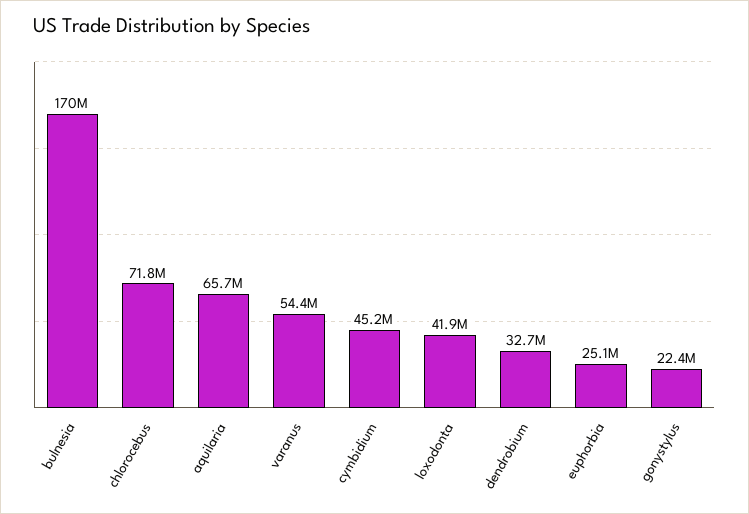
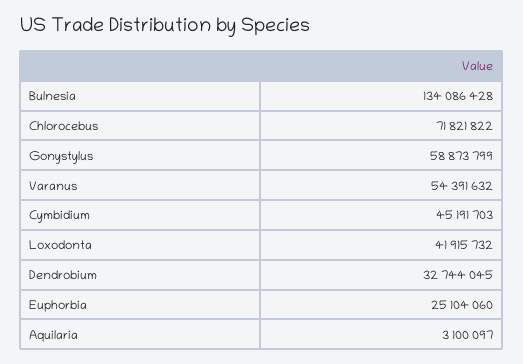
  {
-   "bulnesia": 170000000,
+   "bulnesia": 134086428,
    "chlorocebus": 71821822,
-   "aquilaria": 65700000,
+   "aquilaria": 3100097,
    "varanus": 54391632,
    "cymbidium": 45191703,
    "loxodonta": 41915732,
    "dendrobium": 32744045,
    "euphorbia": 25104060,
-   "gonystylus": 22400000
+   "gonystylus": 58873799
  }

